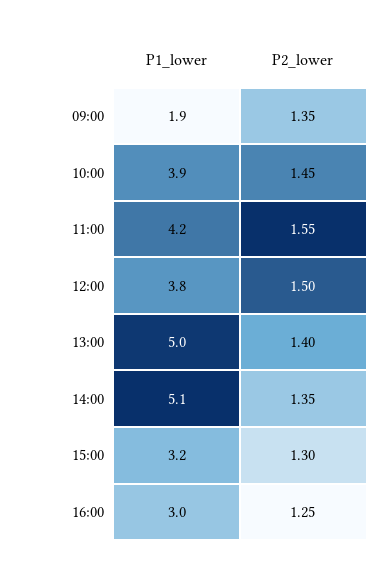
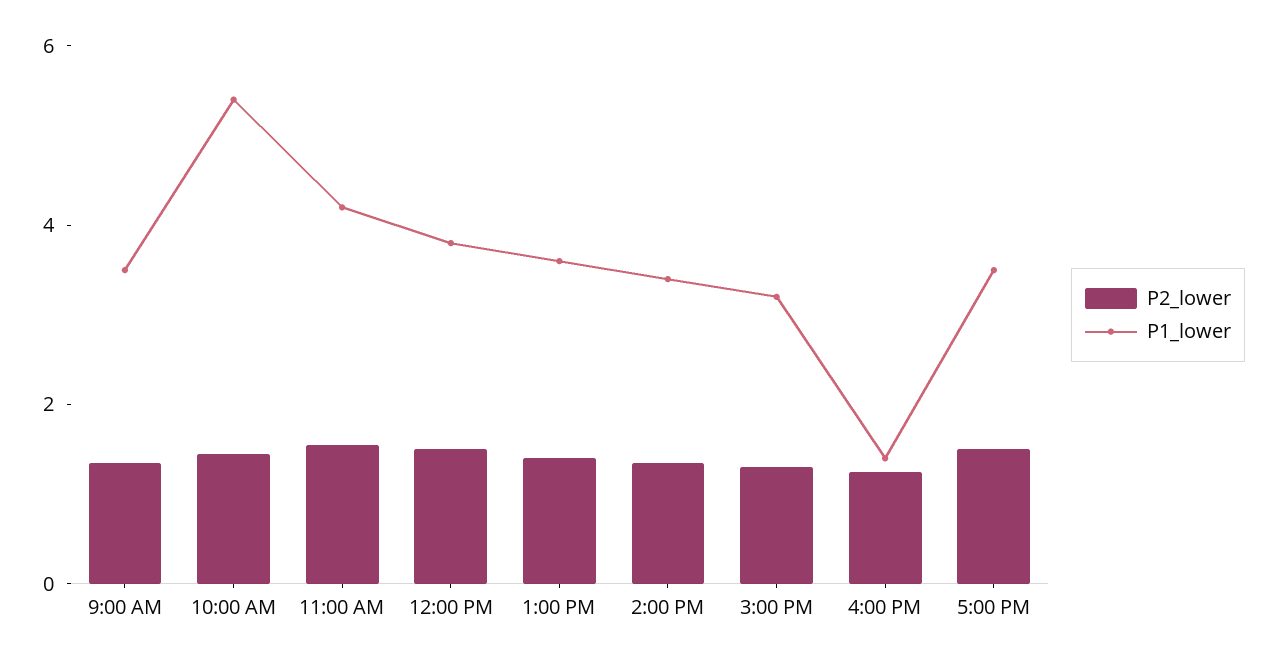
  {
    "P1_lower": {
-     "09:00": 1.9,
+     "09:00": 3.5,
-     "10:00": 3.9,
+     "10:00": 5.5,
      "11:00": 4.2,
      "12:00": 3.8,
-     "13:00": 5,
+     "13:00": 3.5,
-     "14:00": 5.1,
+     "14:00": 3.5,
      "15:00": 3.2,
-     "16:00": 3
+     "16:00": 1.5,
+     "5:00 PM": 3.5
    },
    "P2_lower": {
      "09:00": 1.35,
      "10:00": 1.45,
      "11:00": 1.55,
      "12:00": 1.5,
      "13:00": 1.4,
      "14:00": 1.35,
      "15:00": 1.3,
-     "16:00": 1.25
+     "16:00": 1.25,
+     "5:00 PM": 1.5
    }
  }

